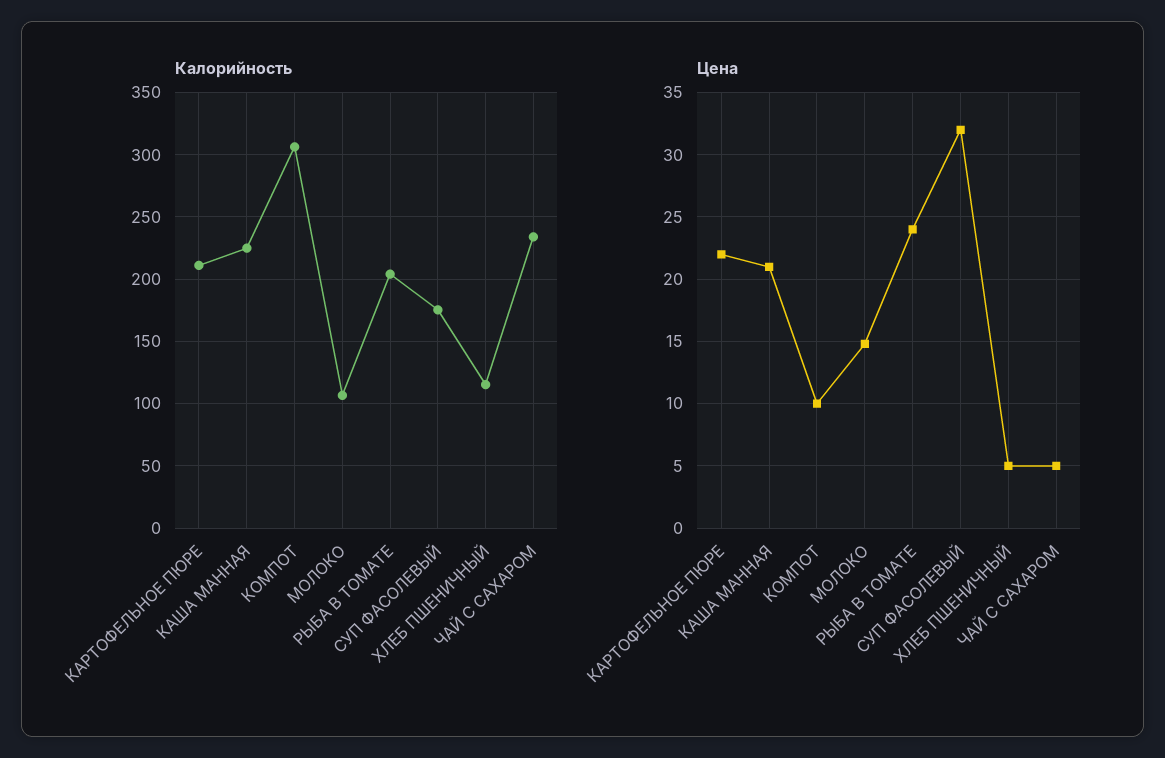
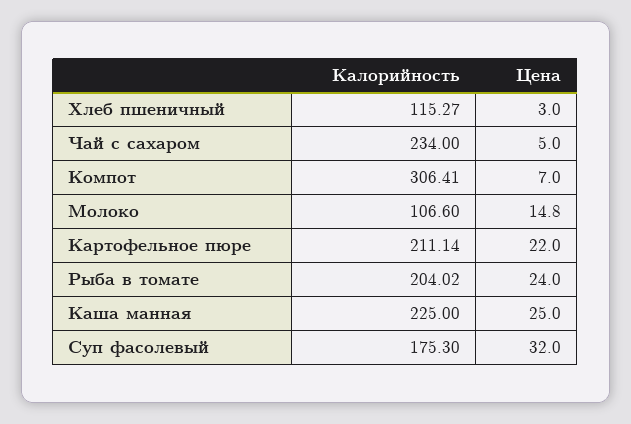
  {
    "Калорийность": {
      "КАРТОФЕЛЬНОЕ ПЮРЕ": 211.14,
      "КАША МАННАЯ": 225,
      "КОМПОТ": 306.41,
      "МОЛОКО": 106.6,
      "РЫБА В ТОМАТЕ": 204.02,
      "СУП ФАСОЛЕВЫЙ": 175.3,
      "ХЛЕБ ПШЕНИЧНЫЙ": 115.27,
      "ЧАЙ С САХАРОМ": 234
    },
    "Цена": {
      "КАРТОФЕЛЬНОЕ ПЮРЕ": 22,
-     "КАША МАННАЯ": 21,
+     "КАША МАННАЯ": 25,
-     "КОМПОТ": 10,
+     "КОМПОТ": 7,
      "МОЛОКО": 14.8,
      "РЫБА В ТОМАТЕ": 24,
      "СУП ФАСОЛЕВЫЙ": 32,
-     "ХЛЕБ ПШЕНИЧНЫЙ": 5,
+     "ХЛЕБ ПШЕНИЧНЫЙ": 3,
      "ЧАЙ С САХАРОМ": 5
    }
  }

